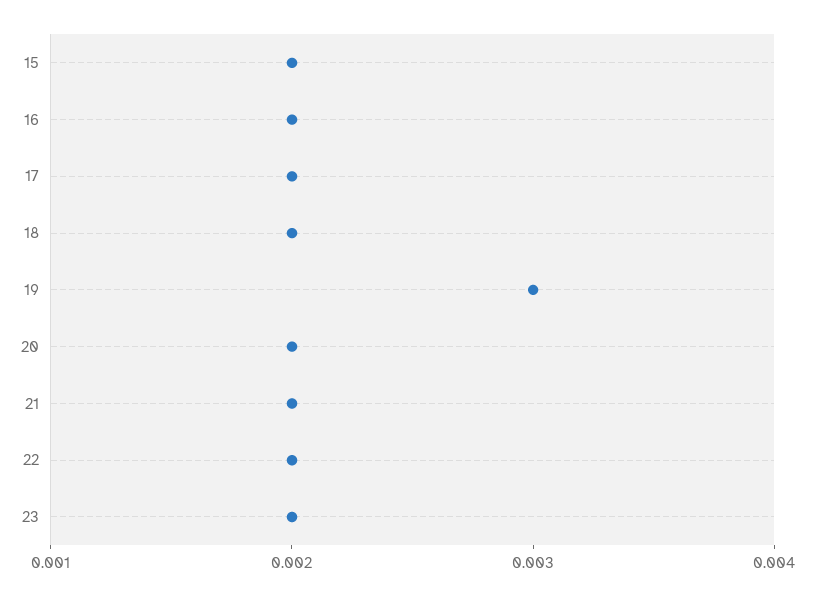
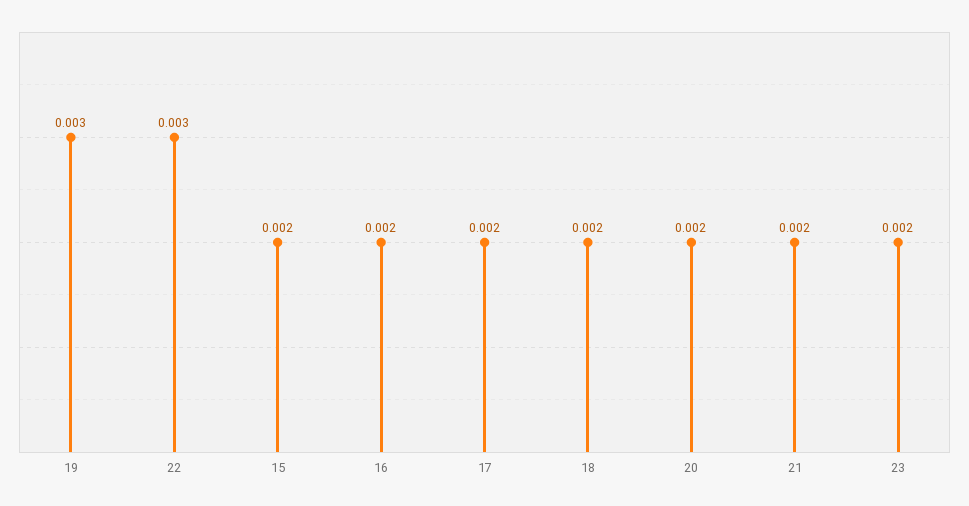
  {
    "15": 0.002,
    "16": 0.002,
    "17": 0.002,
    "18": 0.002,
    "19": 0.003,
    "20": 0.002,
    "21": 0.002,
-   "22": 0.002,
+   "22": 0.003,
    "23": 0.002
  }

